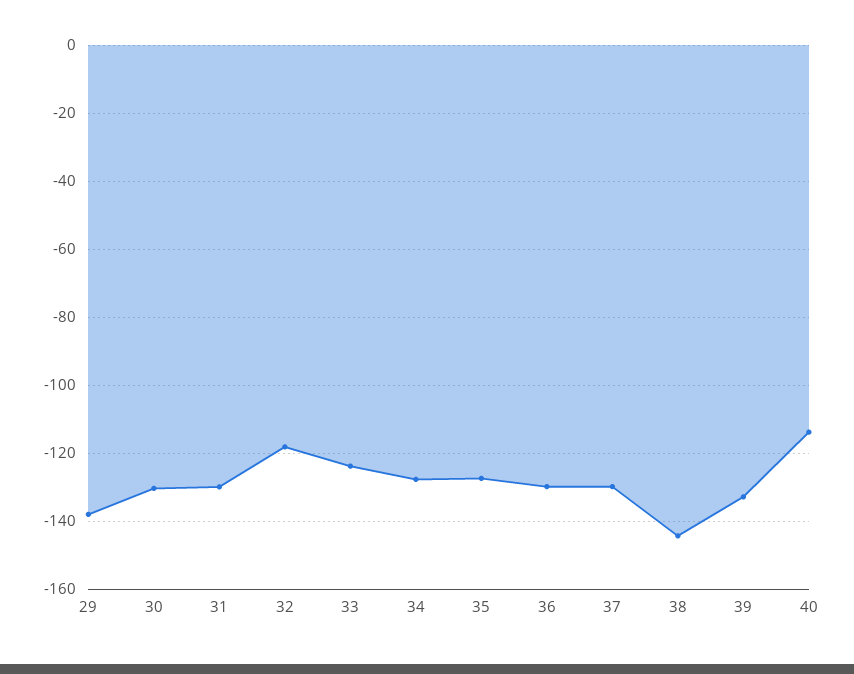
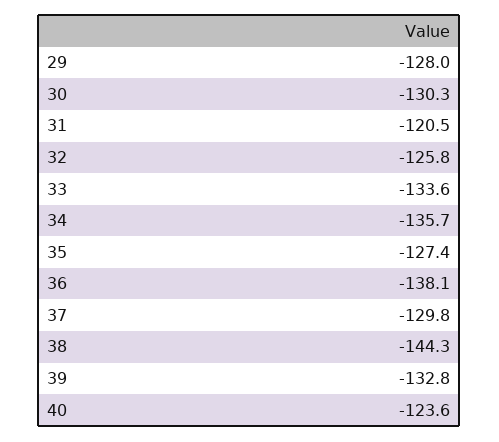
  {
-   "29": -138,
+   "29": -128,
    "30": -130.3,
-   "31": -130,
+   "31": -120.5,
-   "32": -118,
+   "32": -125.8,
-   "33": -124,
+   "33": -133.6,
-   "34": -128,
+   "34": -135.7,
    "35": -127.4,
-   "36": -130,
+   "36": -138.1,
    "37": -129.8,
    "38": -144.3,
    "39": -132.8,
-   "40": -114
+   "40": -123.6
  }

